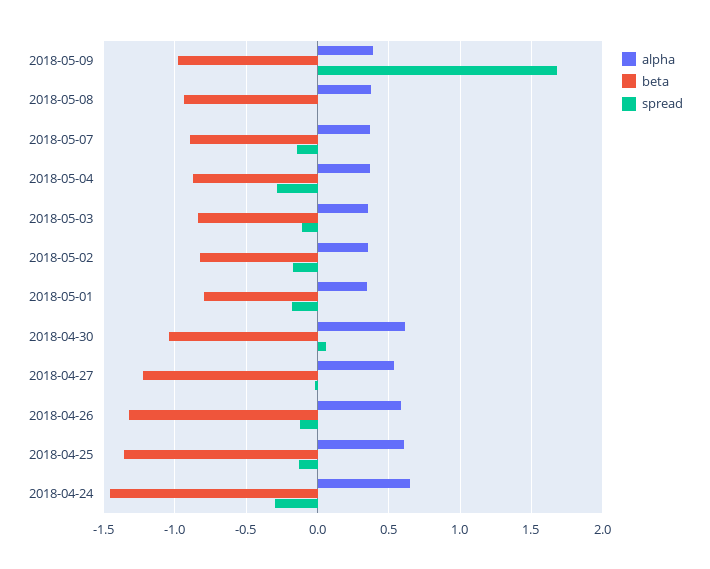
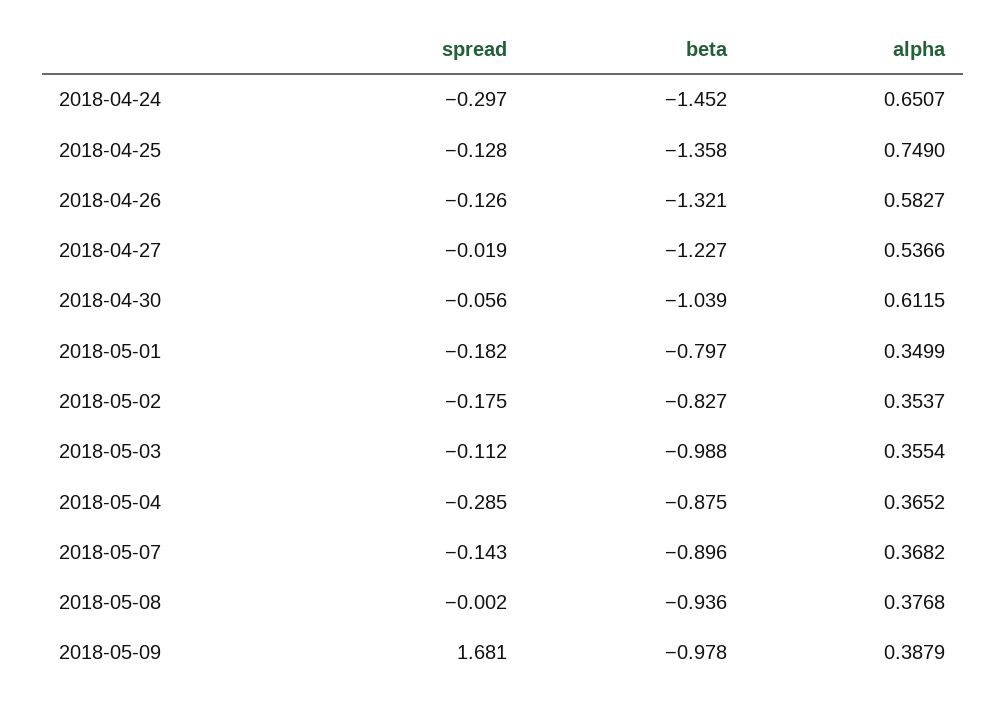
  {
    "alpha": {
      "2018-05-09": 0.3879,
      "2018-05-08": 0.3768,
      "2018-05-07": 0.3682,
      "2018-05-04": 0.3652,
      "2018-05-03": 0.3554,
      "2018-05-02": 0.3537,
      "2018-05-01": 0.3499,
      "2018-04-30": 0.6115,
      "2018-04-27": 0.5366,
      "2018-04-26": 0.5827,
-     "2018-04-25": 0.6,
+     "2018-04-25": 0.749,
      "2018-04-24": 0.6507
    },
    "beta": {
      "2018-05-09": -0.978,
      "2018-05-08": -0.936,
      "2018-05-07": -0.896,
      "2018-05-04": -0.875,
-     "2018-05-03": -0.85,
+     "2018-05-03": -0.988,
      "2018-05-02": -0.827,
      "2018-05-01": -0.797,
      "2018-04-30": -1.039,
      "2018-04-27": -1.227,
      "2018-04-26": -1.321,
      "2018-04-25": -1.358,
      "2018-04-24": -1.452
    },
    "spread": {
      "2018-05-09": 1.681,
      "2018-05-08": -0.002,
      "2018-05-07": -0.143,
      "2018-05-04": -0.285,
      "2018-05-03": -0.112,
      "2018-05-02": -0.175,
      "2018-05-01": -0.182,
-     "2018-04-30": 0.05,
+     "2018-04-30": -0.056,
      "2018-04-27": -0.019,
      "2018-04-26": -0.126,
      "2018-04-25": -0.128,
      "2018-04-24": -0.297
    }
  }

